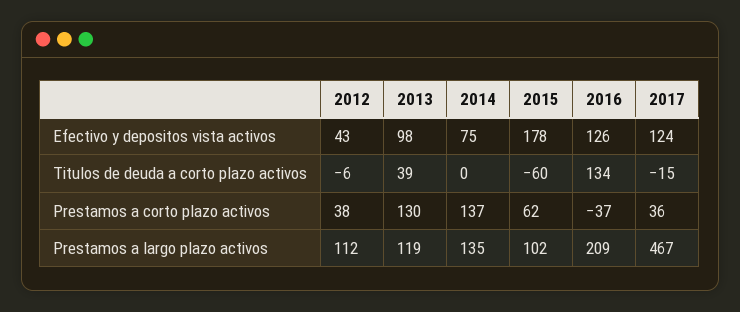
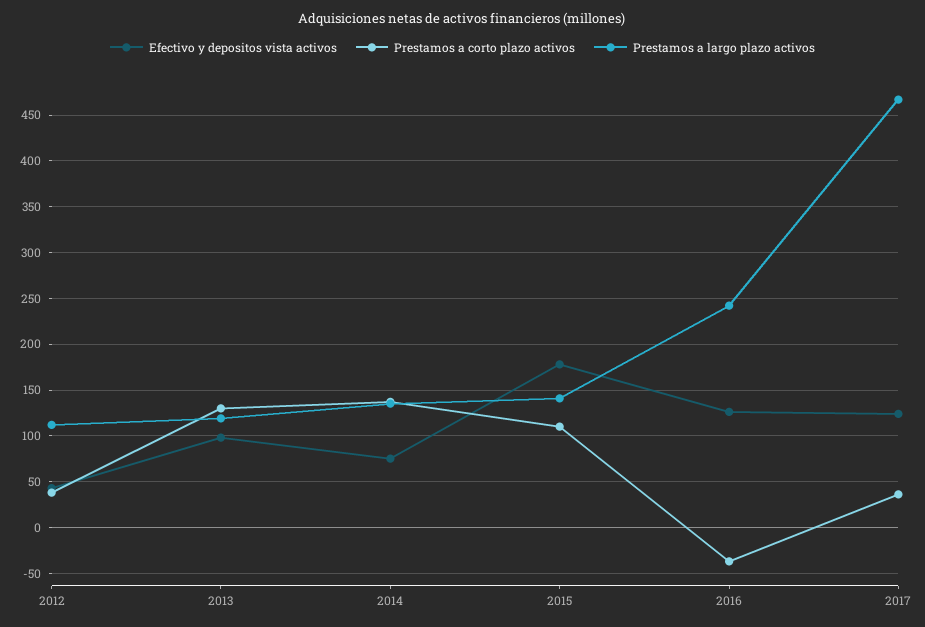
  {
    "Efectivo y depositos vista activos": {
      "2012": 43,
      "2013": 98,
      "2014": 75,
      "2015": 178,
      "2016": 126,
      "2017": 124
    },
-   "Titulos de deuda a corto plazo activos": {
-     "2012": -6,
-     "2013": 39,
-     "2014": 0,
-     "2015": -60,
-     "2016": 134,
-     "2017": -15
-   },
    "Prestamos a corto plazo activos": {
      "2012": 38,
      "2013": 130,
      "2014": 137,
-     "2015": 62,
+     "2015": 110,
      "2016": -37,
      "2017": 36
    },
    "Prestamos a largo plazo activos": {
      "2012": 112,
      "2013": 119,
      "2014": 135,
-     "2015": 102,
+     "2015": 140,
-     "2016": 209,
+     "2016": 240,
      "2017": 467
    }
  }

